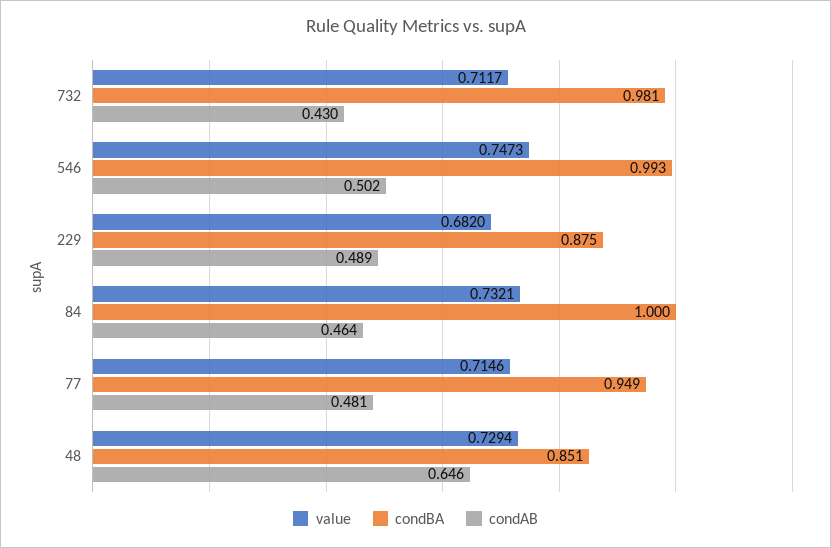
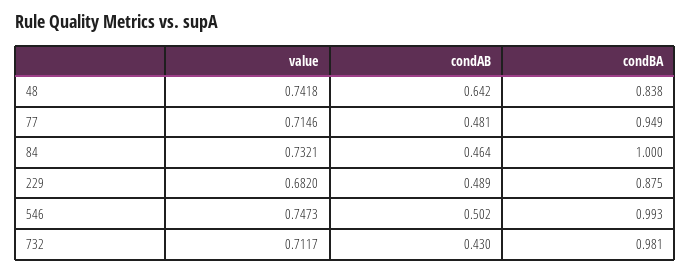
  {
    "value": {
      "732": 0.7117,
      "546": 0.7473,
      "229": 0.682,
      "84": 0.7321,
      "77": 0.7146,
-     "48": 0.7294
+     "48": 0.7418
    },
    "condBA": {
      "732": 0.981,
      "546": 0.993,
      "229": 0.875,
      "84": 1,
      "77": 0.949,
-     "48": 0.851
+     "48": 0.838
    },
    "condAB": {
      "732": 0.43,
      "546": 0.502,
      "229": 0.489,
      "84": 0.464,
      "77": 0.481,
-     "48": 0.646
+     "48": 0.642
    }
  }

